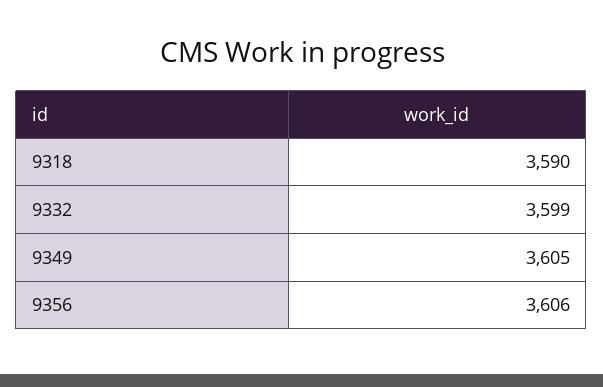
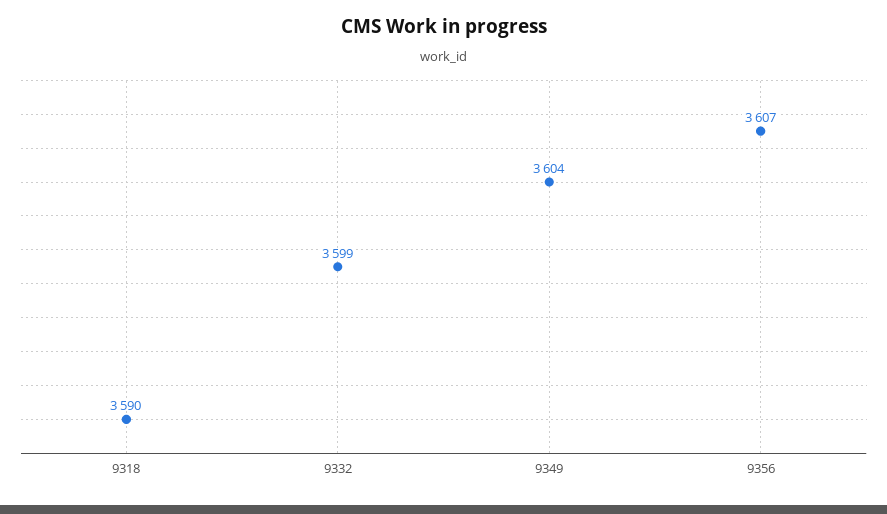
  {
    "9318": 3590,
    "9332": 3599,
-   "9349": 3605,
+   "9349": 3604,
-   "9356": 3606
+   "9356": 3607
  }

